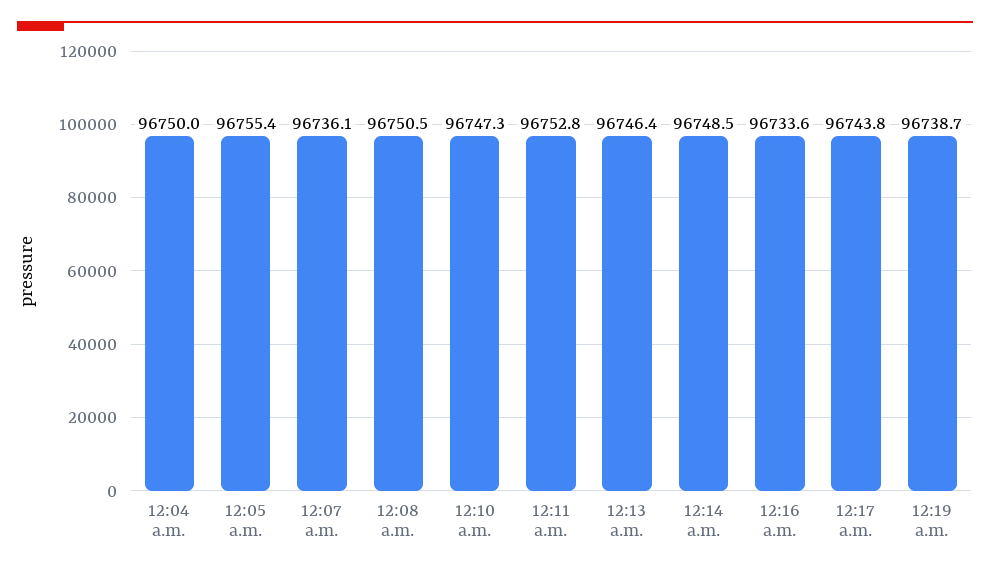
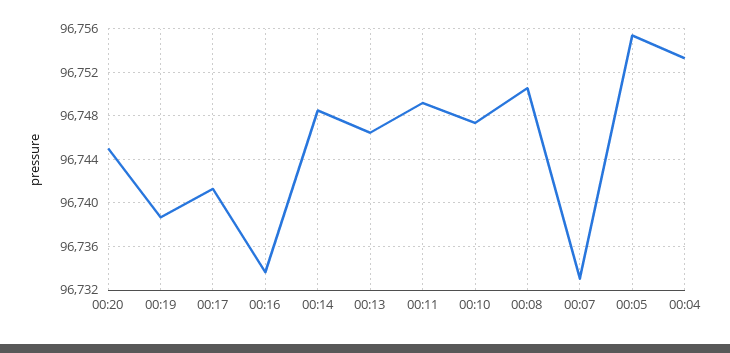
  {
-   "12:04 a.m.": 96750,
+   "12:04 a.m.": 96753,
    "12:05 a.m.": 96755.4,
-   "12:07 a.m.": 96736.1,
+   "12:07 a.m.": 96733,
    "12:08 a.m.": 96750.5,
    "12:10 a.m.": 96747.3,
-   "12:11 a.m.": 96752.8,
+   "12:11 a.m.": 96749,
    "12:13 a.m.": 96746.4,
    "12:14 a.m.": 96748.5,
    "12:16 a.m.": 96733.6,
-   "12:17 a.m.": 96743.8,
+   "12:17 a.m.": 96741,
-   "12:19 a.m.": 96738.7
+   "12:19 a.m.": 96738.7,
+   "00:20": 96745
  }

